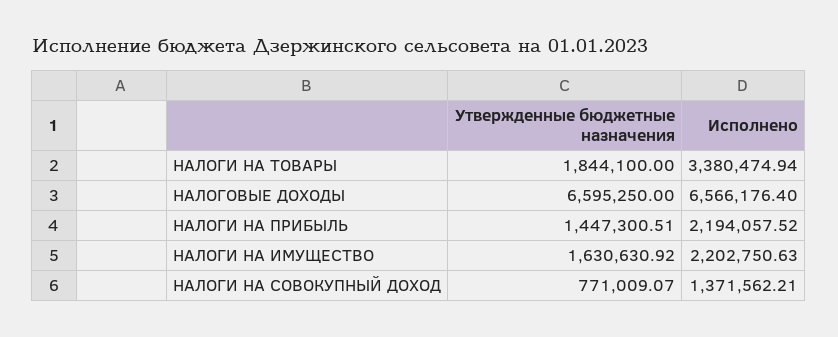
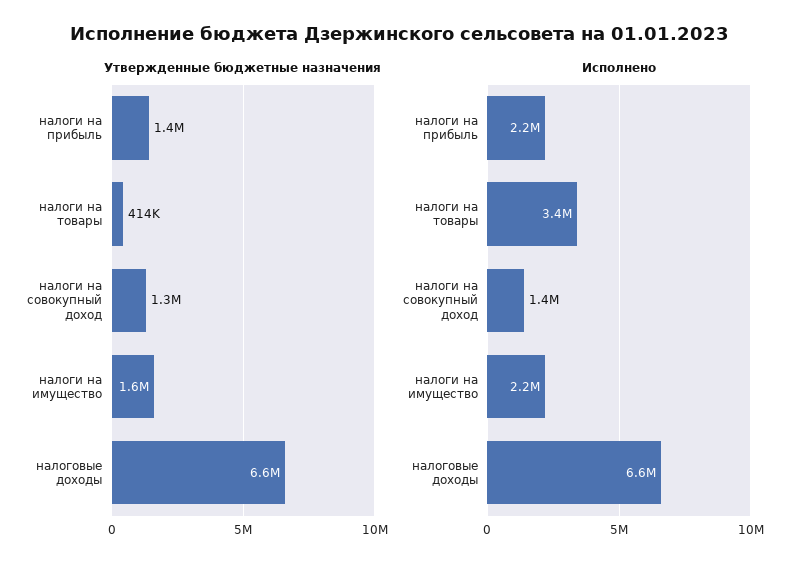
  {
    "Утвержденные бюджетные назначения": {
-     "НАЛОГИ НА ТОВАРЫ": 1844100,
+     "НАЛОГИ НА ТОВАРЫ": 414000,
      "НАЛОГОВЫЕ ДОХОДЫ": 6595250,
      "НАЛОГИ НА ПРИБЫЛЬ": 1447300.51,
      "НАЛОГИ НА ИМУЩЕСТВО": 1630630.92,
-     "НАЛОГИ НА СОВОКУПНЫЙ ДОХОД": 771009.07
+     "НАЛОГИ НА СОВОКУПНЫЙ ДОХОД": 1300000
    },
    "Исполнено": {
      "НАЛОГИ НА ТОВАРЫ": 3380474.94,
      "НАЛОГОВЫЕ ДОХОДЫ": 6566176.4,
      "НАЛОГИ НА ПРИБЫЛЬ": 2194057.52,
      "НАЛОГИ НА ИМУЩЕСТВО": 2202750.63,
      "НАЛОГИ НА СОВОКУПНЫЙ ДОХОД": 1371562.21
    }
  }

